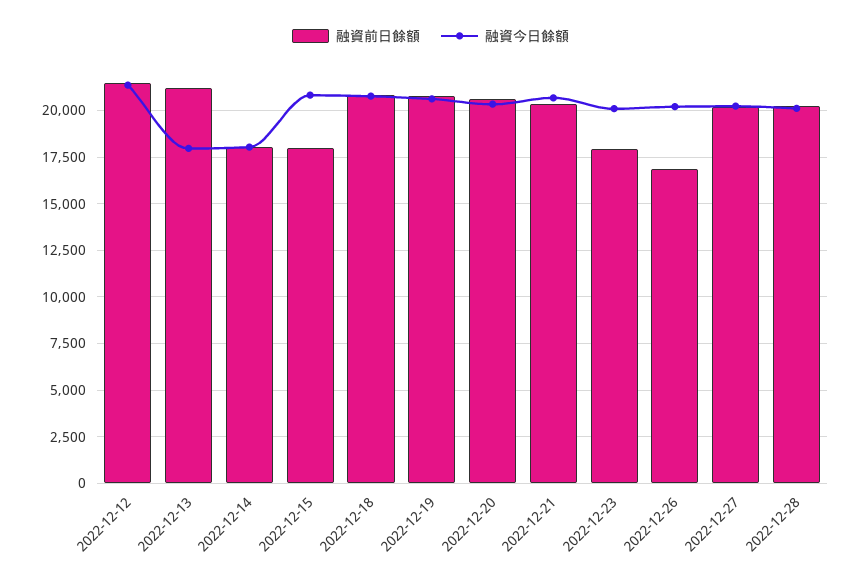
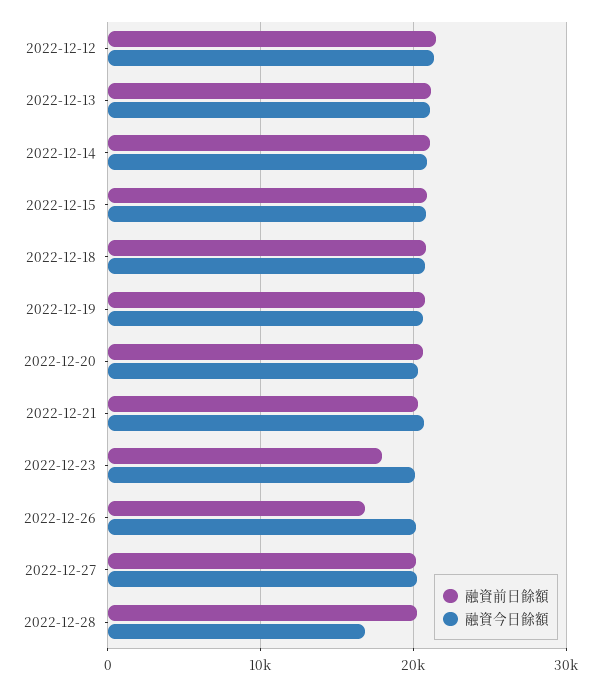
  {
    "融資前日餘額": {
      "2022-12-12": 21500,
      "2022-12-13": 21000,
-     "2022-12-14": 18000,
+     "2022-12-14": 21000,
-     "2022-12-15": 18000,
+     "2022-12-15": 21000,
      "2022-12-18": 21000,
      "2022-12-19": 21000,
      "2022-12-20": 20500,
      "2022-12-21": 20500,
      "2022-12-23": 18000,
      "2022-12-26": 17000,
      "2022-12-27": 20000,
      "2022-12-28": 20000
    },
    "融資今日餘額": {
      "2022-12-12": 21500,
-     "2022-12-13": 18000,
+     "2022-12-13": 21000,
-     "2022-12-14": 18000,
+     "2022-12-14": 21000,
      "2022-12-15": 21000,
      "2022-12-18": 21000,
      "2022-12-19": 20500,
      "2022-12-20": 20500,
      "2022-12-21": 20500,
      "2022-12-23": 20000,
      "2022-12-26": 20000,
      "2022-12-27": 20000,
-     "2022-12-28": 20000
+     "2022-12-28": 17000
    }
  }

